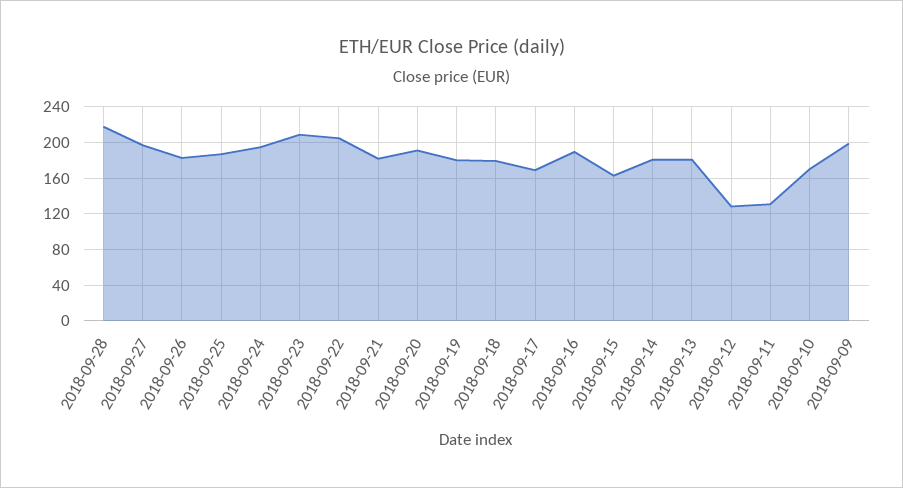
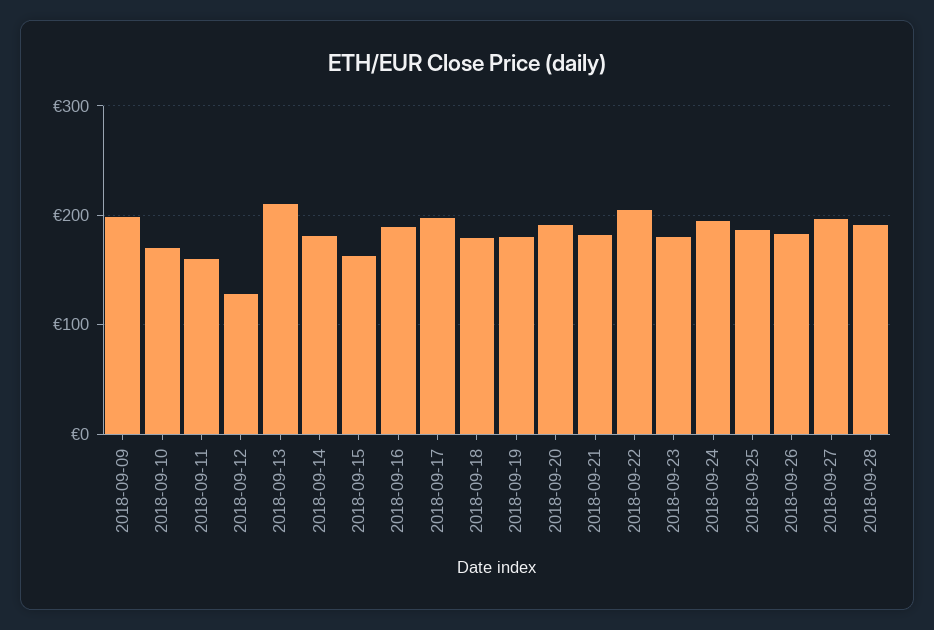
  {
-   "2018-09-28": 220,
+   "2018-09-28": 190,
    "2018-09-27": 200,
    "2018-09-26": 180,
    "2018-09-25": 190,
    "2018-09-24": 190,
-   "2018-09-23": 210,
+   "2018-09-23": 180,
    "2018-09-22": 200,
    "2018-09-21": 180,
    "2018-09-20": 190,
    "2018-09-19": 180,
    "2018-09-18": 180,
-   "2018-09-17": 170,
+   "2018-09-17": 200,
    "2018-09-16": 190,
    "2018-09-15": 160,
    "2018-09-14": 180,
-   "2018-09-13": 180,
+   "2018-09-13": 210,
    "2018-09-12": 130,
-   "2018-09-11": 130,
+   "2018-09-11": 160,
    "2018-09-10": 170,
    "2018-09-09": 200
  }

